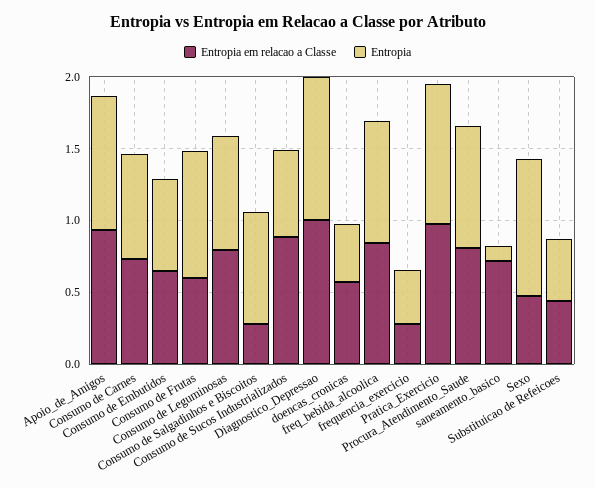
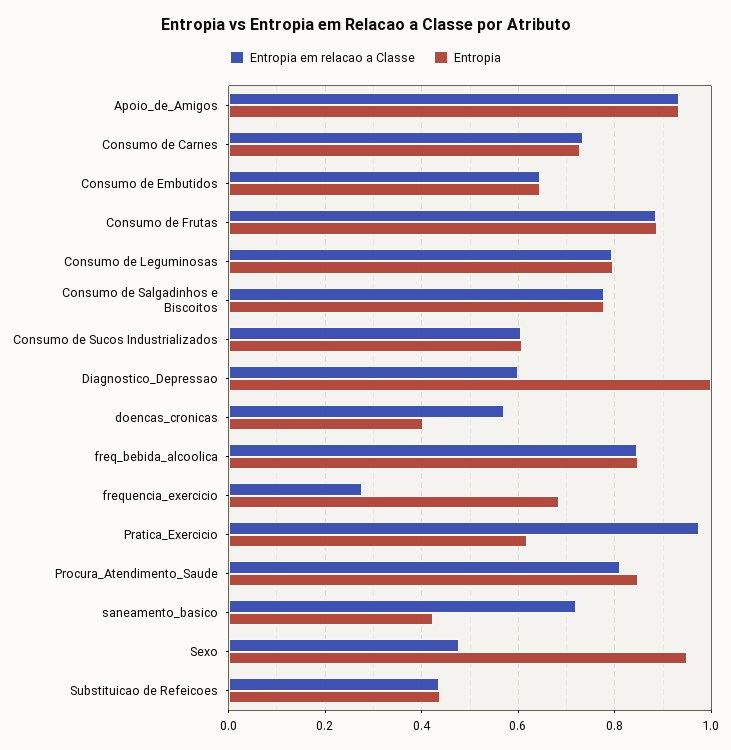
  {
    "Entropia em relacao a Classe": {
      "Apoio_de_Amigos": 0.94,
      "Consumo de Carnes": 0.74,
      "Consumo de Embutidos": 0.64,
-     "Consumo de Frutas": 0.6,
+     "Consumo de Frutas": 0.88,
      "Consumo de Leguminosas": 0.8,
-     "Consumo de Salgadinhos e Biscoitos": 0.3,
+     "Consumo de Salgadinhos e Biscoitos": 0.78,
-     "Consumo de Sucos Industrializados": 0.9,
+     "Consumo de Sucos Industrializados": 0.6,
-     "Diagnostico_Depressao": 1,
+     "Diagnostico_Depressao": 0.6,
      "doencas_cronicas": 0.56,
      "freq_bebida_alcoolica": 0.84,
      "frequencia_exercicio": 0.28,
      "Pratica_Exercicio": 0.98,
      "Procura_Atendimento_Saude": 0.82,
      "saneamento_basico": 0.72,
      "Sexo": 0.48,
      "Substituicao de Refeicoes": 0.44
    },
    "Entropia": {
      "Apoio_de_Amigos": 0.94,
      "Consumo de Carnes": 0.72,
      "Consumo de Embutidos": 0.64,
      "Consumo de Frutas": 0.88,
      "Consumo de Leguminosas": 0.8,
      "Consumo de Salgadinhos e Biscoitos": 0.78,
      "Consumo de Sucos Industrializados": 0.6,
      "Diagnostico_Depressao": 1,
      "doencas_cronicas": 0.4,
      "freq_bebida_alcoolica": 0.84,
-     "frequencia_exercicio": 0.4,
+     "frequencia_exercicio": 0.68,
-     "Pratica_Exercicio": 1,
+     "Pratica_Exercicio": 0.62,
      "Procura_Atendimento_Saude": 0.84,
-     "saneamento_basico": 0.1,
+     "saneamento_basico": 0.42,
      "Sexo": 0.94,
      "Substituicao de Refeicoes": 0.44
    }
  }

